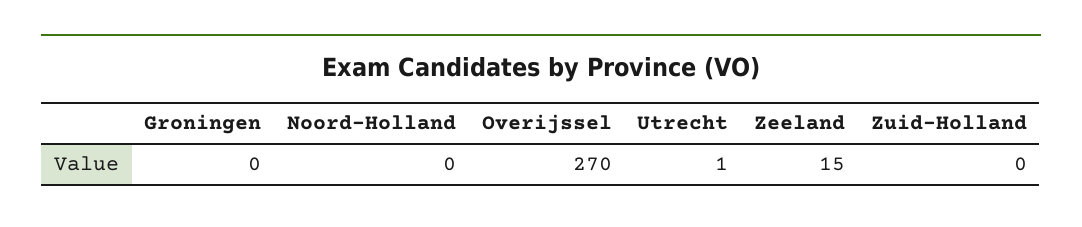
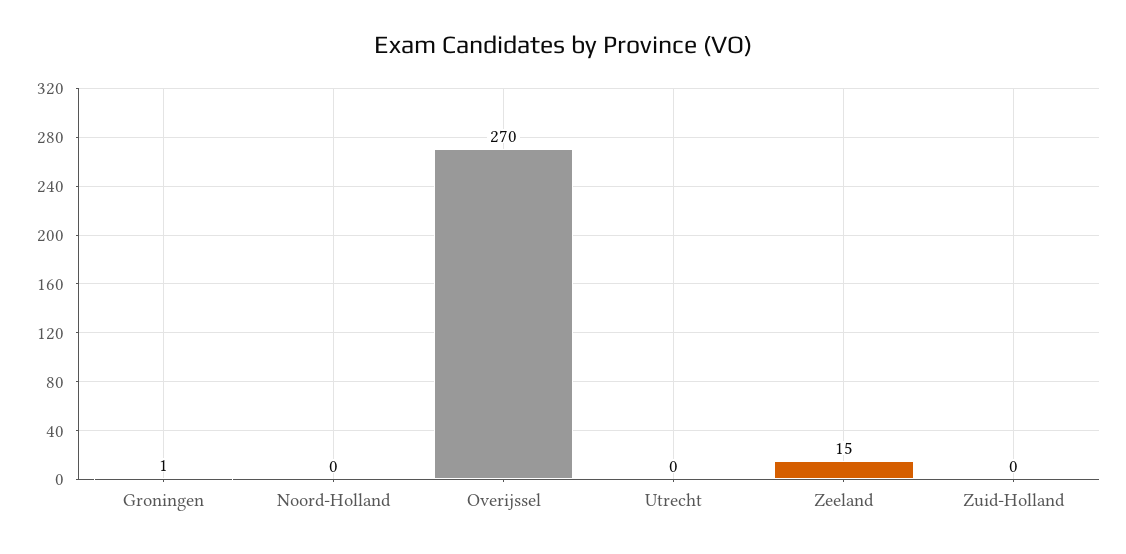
  {
-   "Groningen": 0,
+   "Groningen": 1,
    "Noord-Holland": 0,
    "Overijssel": 270,
-   "Utrecht": 1,
+   "Utrecht": 0,
    "Zeeland": 15,
    "Zuid-Holland": 0
  }

